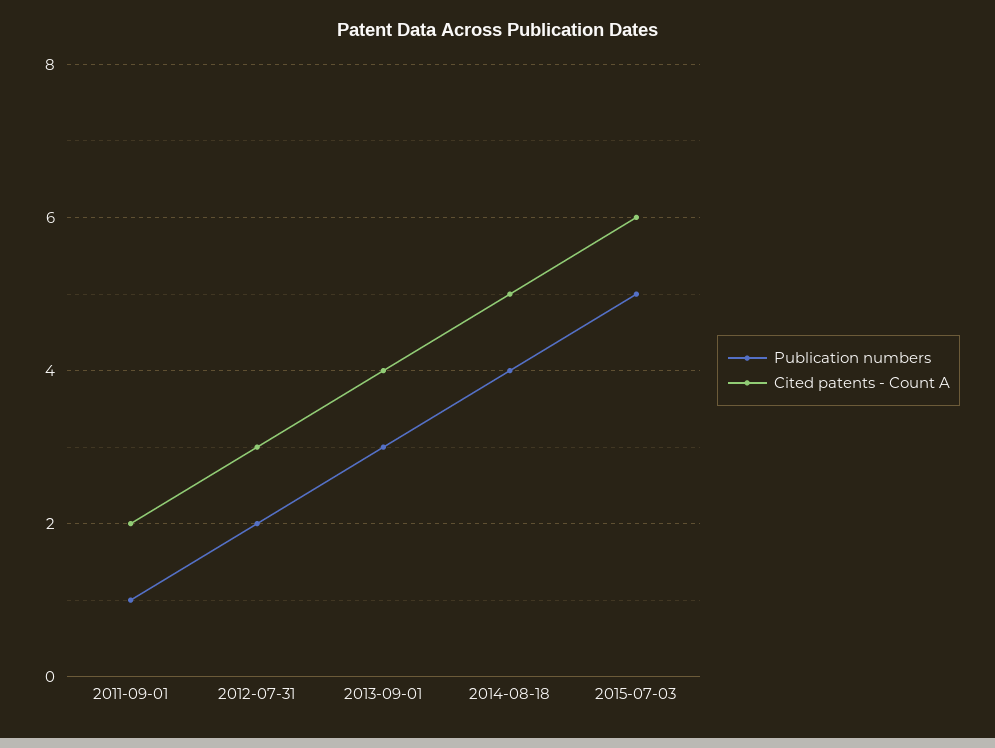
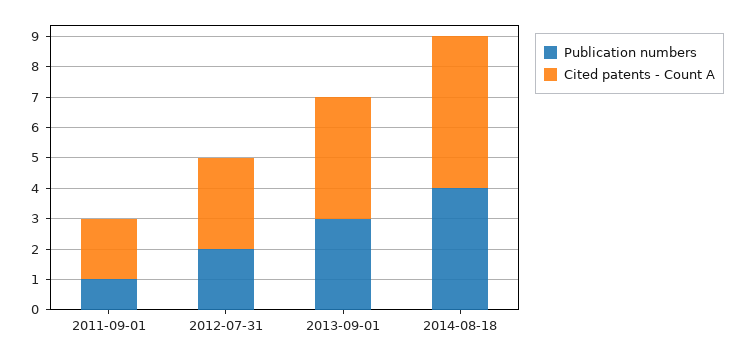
  {
    "Publication numbers": {
      "2011-09-01": 1,
      "2012-07-31": 2,
      "2013-09-01": 3,
-     "2014-08-18": 4,
+     "2014-08-18": 4
-     "2015-07-03": 5
    },
    "Cited patents - Count A": {
      "2011-09-01": 2,
      "2012-07-31": 3,
      "2013-09-01": 4,
-     "2014-08-18": 5,
+     "2014-08-18": 5
-     "2015-07-03": 6
    }
  }

